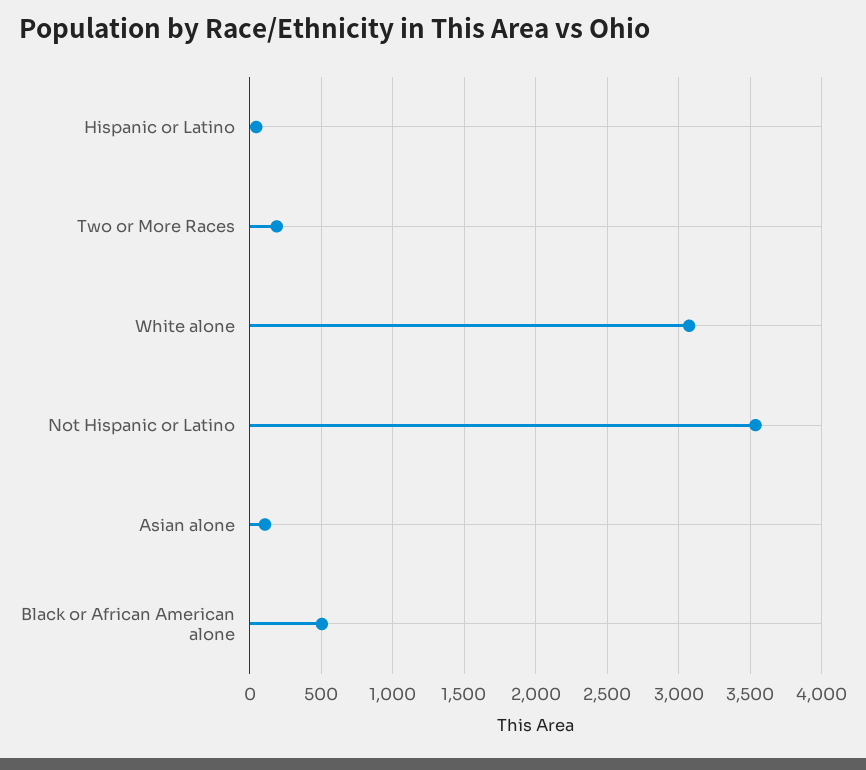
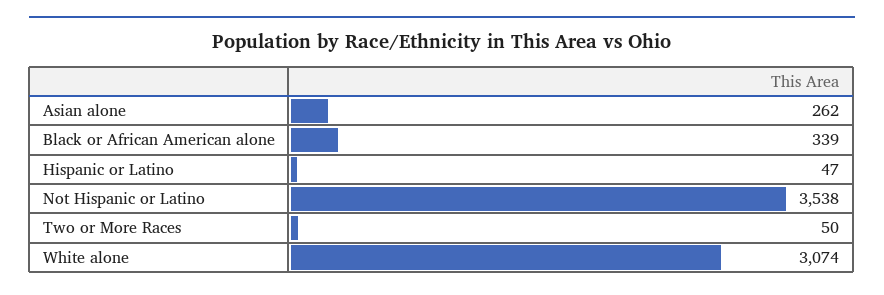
  {
    "Hispanic or Latino": 47,
-   "Two or More Races": 200,
+   "Two or More Races": 50,
    "White alone": 3074,
    "Not Hispanic or Latino": 3538,
-   "Asian alone": 100,
+   "Asian alone": 262,
-   "Black or African American alone": 500
+   "Black or African American alone": 339
  }

